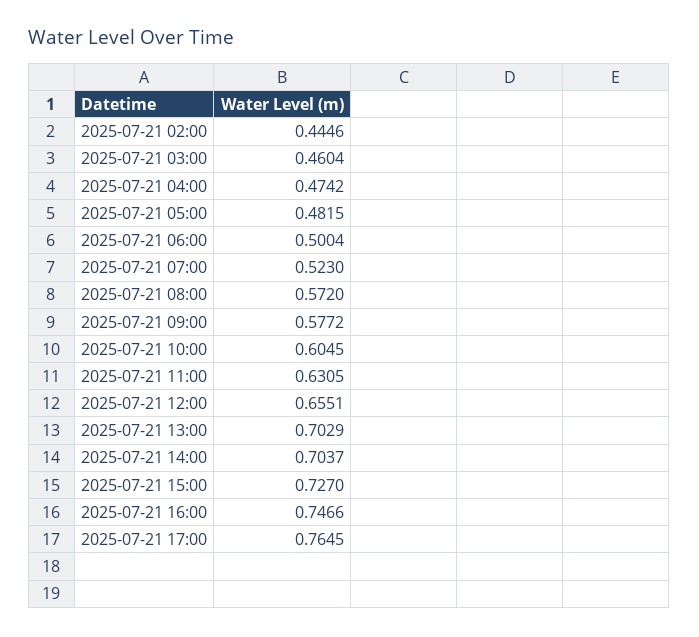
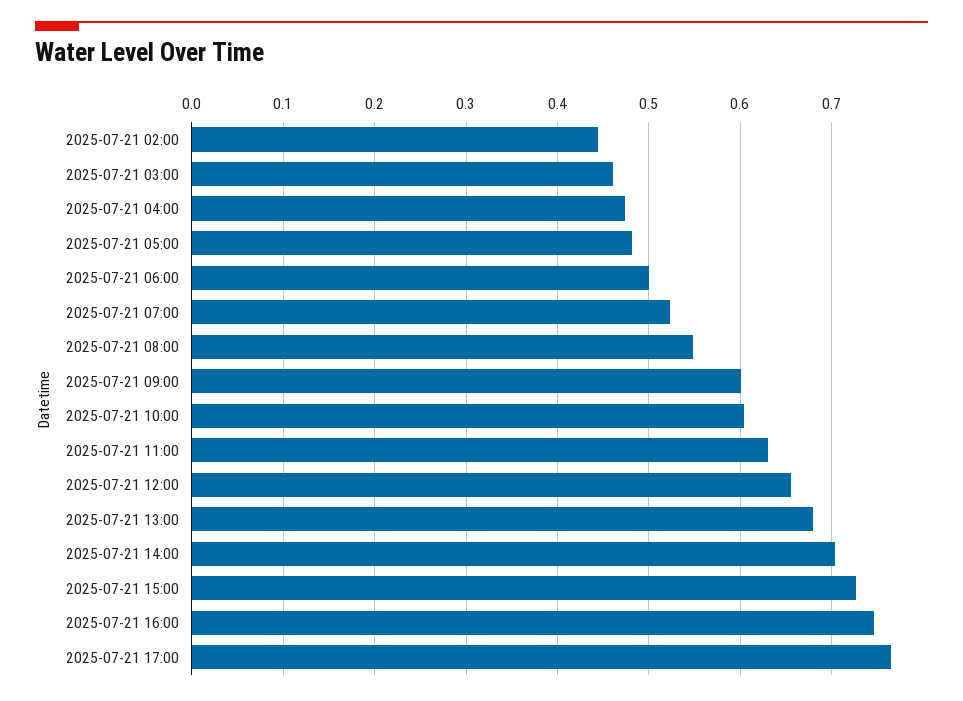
  {
    "2025-07-21 02:00": 0.4446,
    "2025-07-21 03:00": 0.4604,
    "2025-07-21 04:00": 0.4742,
    "2025-07-21 05:00": 0.4815,
    "2025-07-21 06:00": 0.5004,
    "2025-07-21 07:00": 0.523,
-   "2025-07-21 08:00": 0.572,
+   "2025-07-21 08:00": 0.55,
-   "2025-07-21 09:00": 0.5772,
+   "2025-07-21 09:00": 0.6,
    "2025-07-21 10:00": 0.6045,
    "2025-07-21 11:00": 0.6305,
    "2025-07-21 12:00": 0.6551,
-   "2025-07-21 13:00": 0.7029,
+   "2025-07-21 13:00": 0.68,
    "2025-07-21 14:00": 0.7037,
    "2025-07-21 15:00": 0.727,
    "2025-07-21 16:00": 0.7466,
    "2025-07-21 17:00": 0.7645
  }

